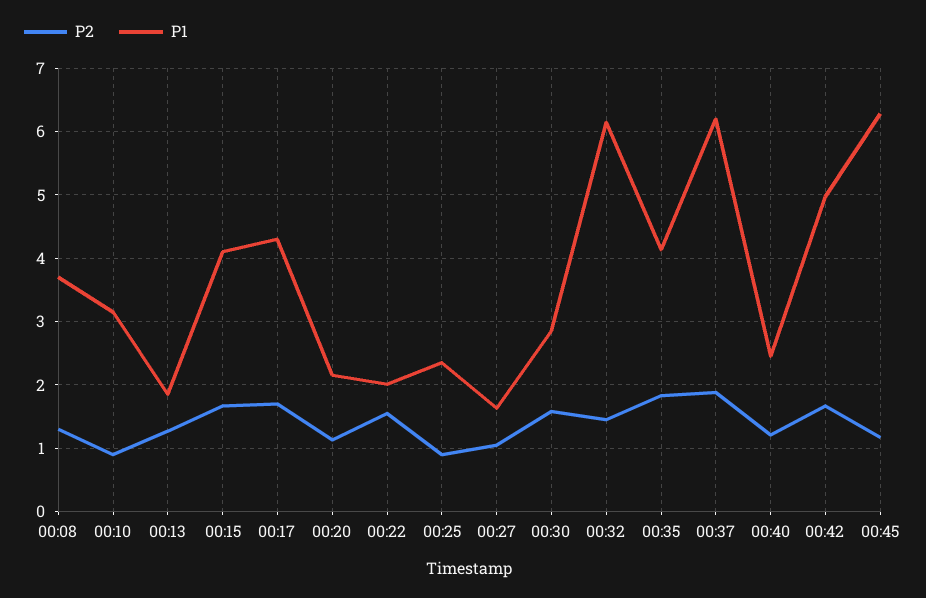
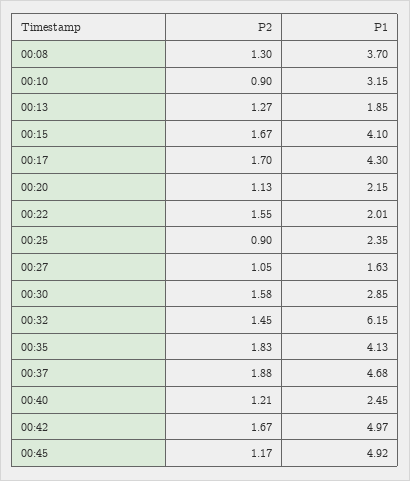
  {
    "P2": {
      "00:08": 1.3,
      "00:10": 0.9,
      "00:13": 1.27,
      "00:15": 1.67,
      "00:17": 1.7,
      "00:20": 1.13,
      "00:22": 1.55,
      "00:25": 0.9,
      "00:27": 1.05,
      "00:30": 1.58,
      "00:32": 1.45,
      "00:35": 1.83,
      "00:37": 1.88,
      "00:40": 1.21,
      "00:42": 1.67,
      "00:45": 1.17
    },
    "P1": {
      "00:08": 3.7,
      "00:10": 3.15,
      "00:13": 1.85,
      "00:15": 4.1,
      "00:17": 4.3,
      "00:20": 2.15,
      "00:22": 2.01,
      "00:25": 2.35,
      "00:27": 1.63,
      "00:30": 2.85,
      "00:32": 6.15,
      "00:35": 4.13,
-     "00:37": 6.2,
+     "00:37": 4.68,
      "00:40": 2.45,
      "00:42": 4.97,
-     "00:45": 6.3
+     "00:45": 4.92
    }
  }

